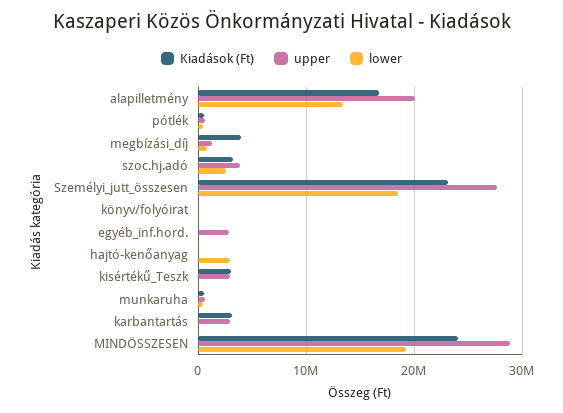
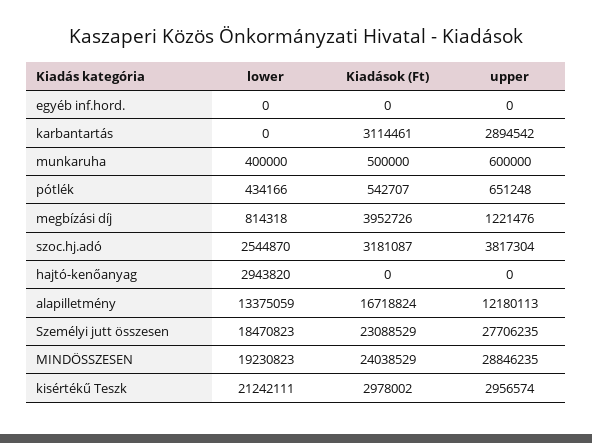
  {
    "Kiadások (Ft)": {
      "alapilletmény": 16718824,
      "pótlék": 542707,
      "megbízási_díj": 3952726,
      "szoc.hj.adó": 3181087,
      "Személyi_jutt_összesen": 23088529,
-     "könyv/folyóirat": 0,
      "egyéb_inf.hord.": 0,
      "hajtó-kenőanyag": 0,
      "kisértékű_Teszk": 2978002,
      "munkaruha": 500000,
      "karbantartás": 3114461,
      "MINDÖSSZESEN": 24038529
    },
    "upper": {
-     "alapilletmény": 20000000,
+     "alapilletmény": 12180113,
      "pótlék": 651248,
      "megbízási_díj": 1221476,
      "szoc.hj.adó": 3817304,
      "Személyi_jutt_összesen": 27706235,
-     "könyv/folyóirat": 0,
-     "egyéb_inf.hord.": 3000000,
+     "egyéb_inf.hord.": 0,
      "hajtó-kenőanyag": 0,
      "kisértékű_Teszk": 2956574,
      "munkaruha": 600000,
      "karbantartás": 2894542,
      "MINDÖSSZESEN": 28846235
    },
    "lower": {
      "alapilletmény": 13375059,
      "pótlék": 434166,
      "megbízási_díj": 814318,
      "szoc.hj.adó": 2544870,
      "Személyi_jutt_összesen": 18470823,
-     "könyv/folyóirat": 0,
      "egyéb_inf.hord.": 0,
      "hajtó-kenőanyag": 2943820,
-     "kisértékű_Teszk": 0,
+     "kisértékű_Teszk": 21242111,
      "munkaruha": 400000,
      "karbantartás": 0,
      "MINDÖSSZESEN": 19230823
    }
  }

